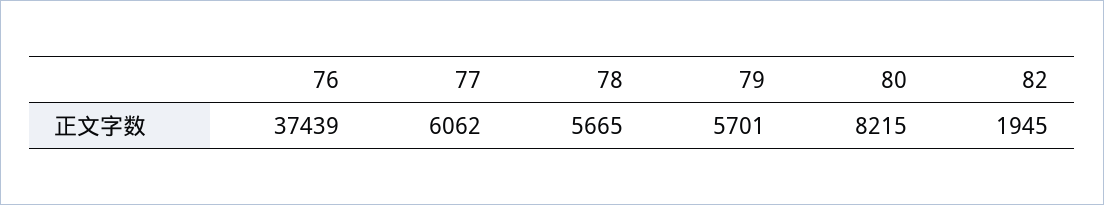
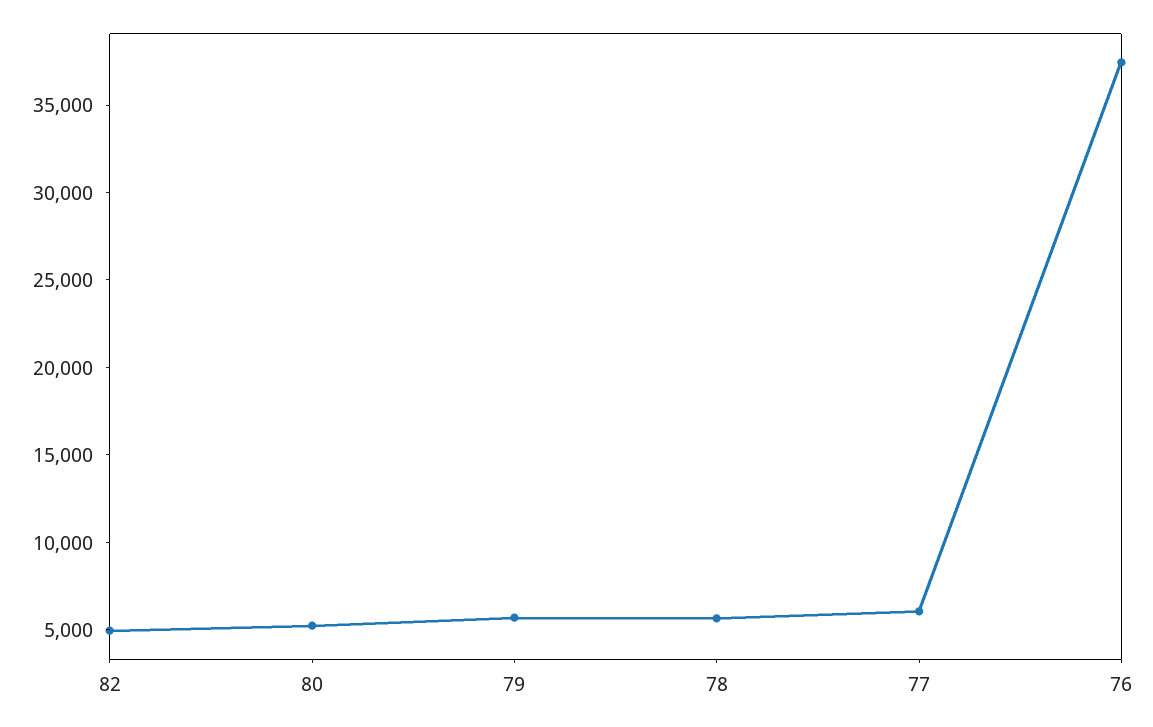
  {
    "76": 37439,
    "77": 6062,
    "78": 5665,
    "79": 5701,
-   "80": 8215,
+   "80": 5000,
-   "82": 1945
+   "82": 5000
  }

